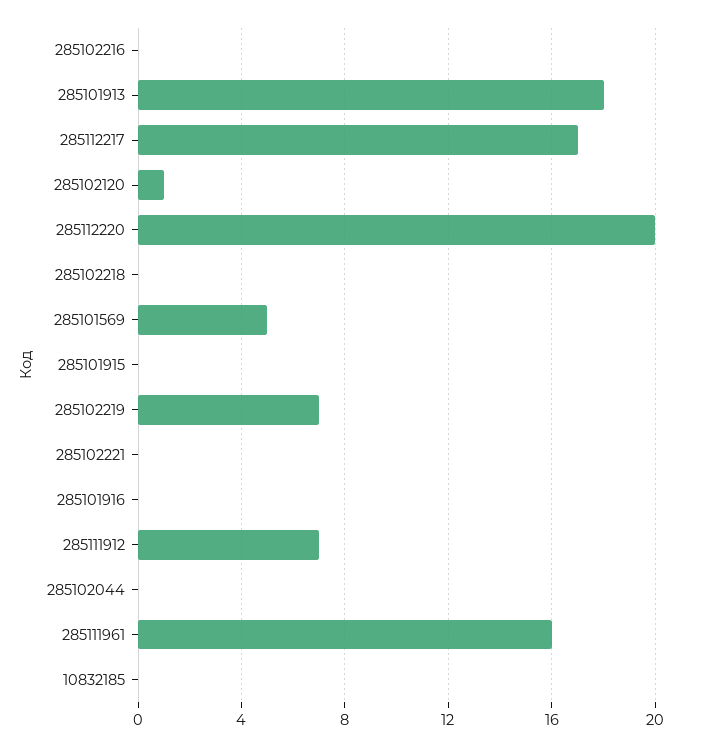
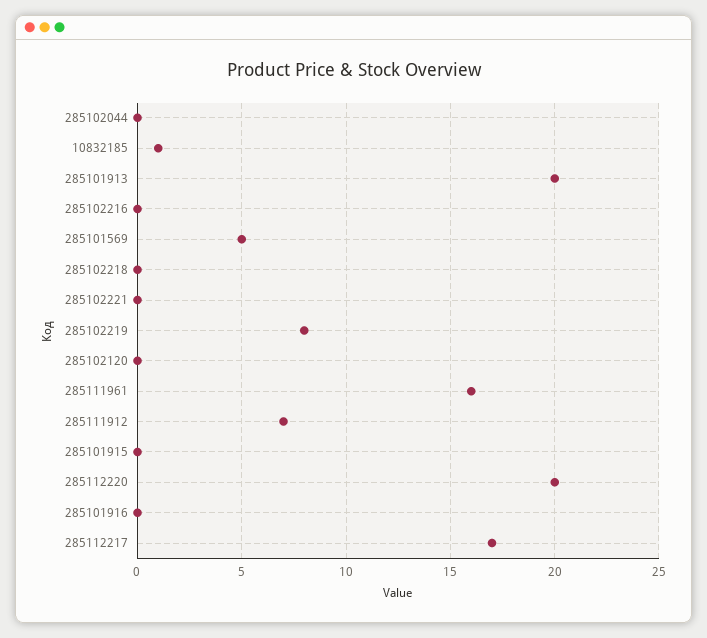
  {
    "285102216": 0,
-   "285101913": 18,
+   "285101913": 20,
    "285112217": 17,
-   "285102120": 1,
+   "285102120": 0,
    "285112220": 20,
    "285102218": 0,
    "285101569": 5,
    "285101915": 0,
-   "285102219": 7,
+   "285102219": 8,
    "285102221": 0,
    "285101916": 0,
    "285111912": 7,
    "285102044": 0,
    "285111961": 16,
-   "10832185": 0
+   "10832185": 1
  }

